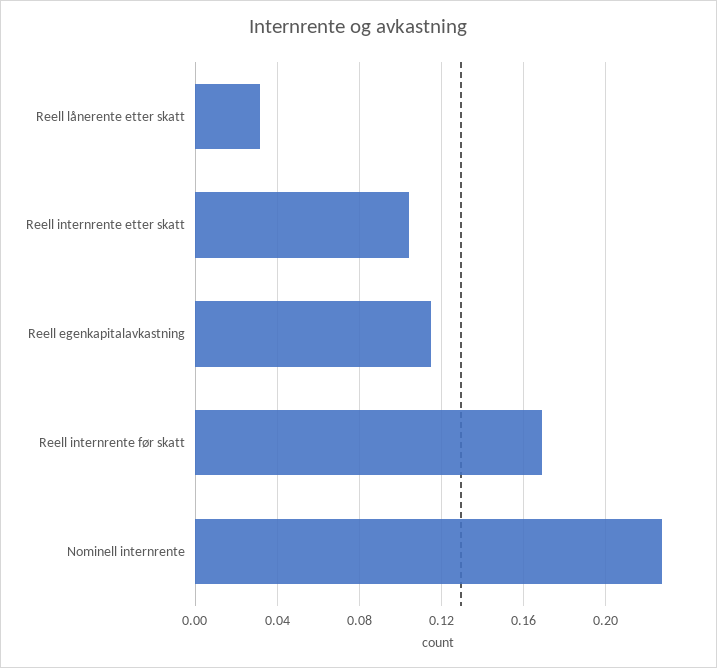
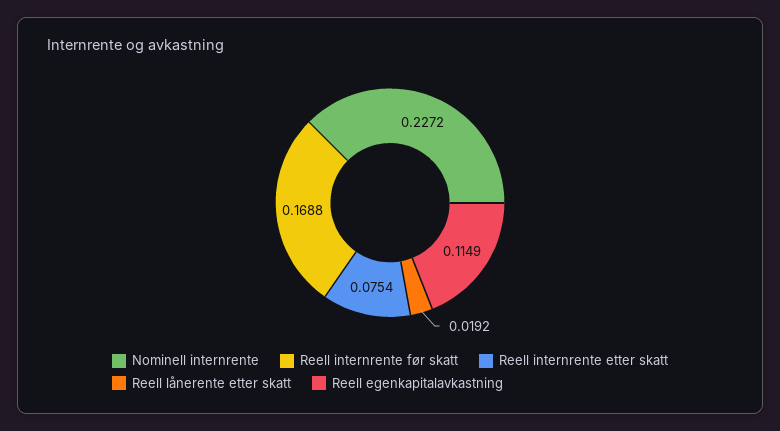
  {
-   "Reell lånerente etter skatt": 0.03,
+   "Reell lånerente etter skatt": 0.0192,
-   "Reell internrente etter skatt": 0.105,
+   "Reell internrente etter skatt": 0.0754,
    "Reell egenkapitalavkastning": 0.1149,
    "Reell internrente før skatt": 0.1688,
    "Nominell internrente": 0.2272
  }

